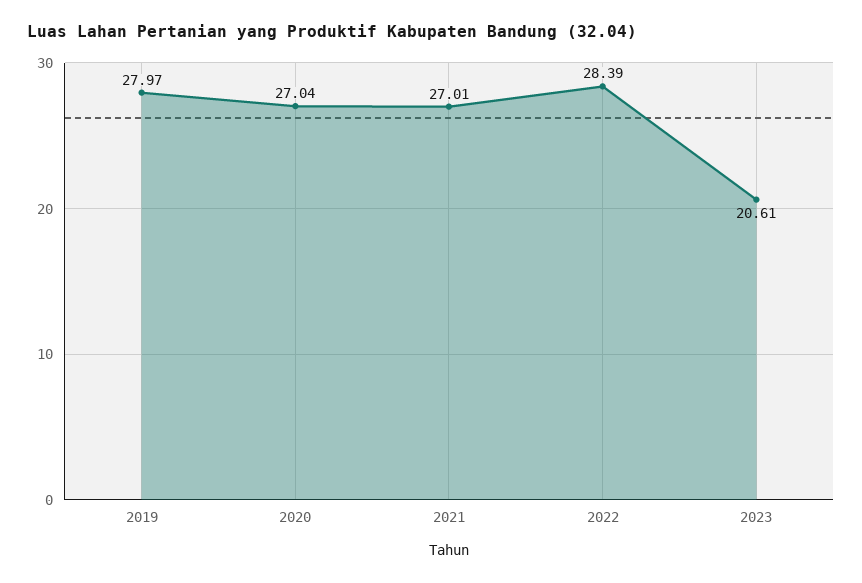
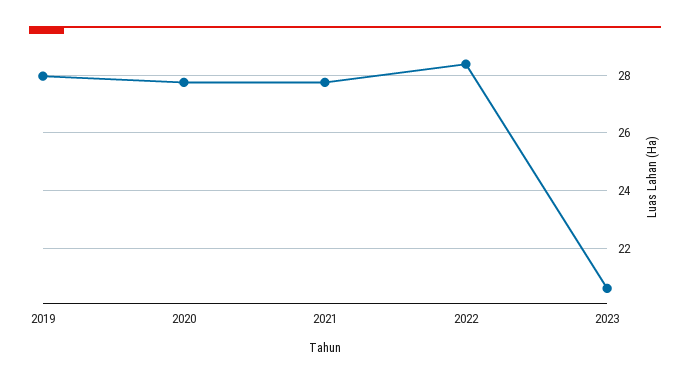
  {
    "2019": 27.97,
-   "2020": 27.04,
+   "2020": 27.75,
-   "2021": 27.01,
+   "2021": 27.75,
    "2022": 28.39,
    "2023": 20.61
  }

